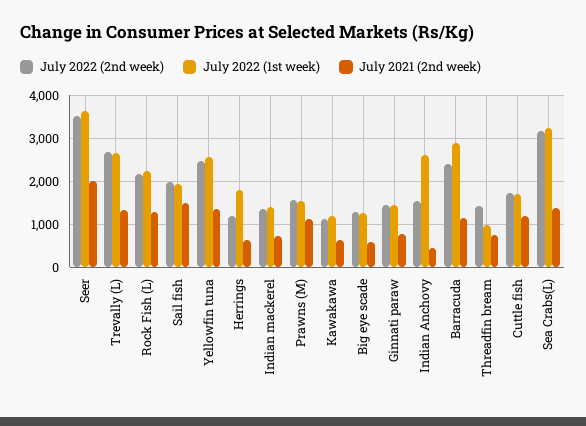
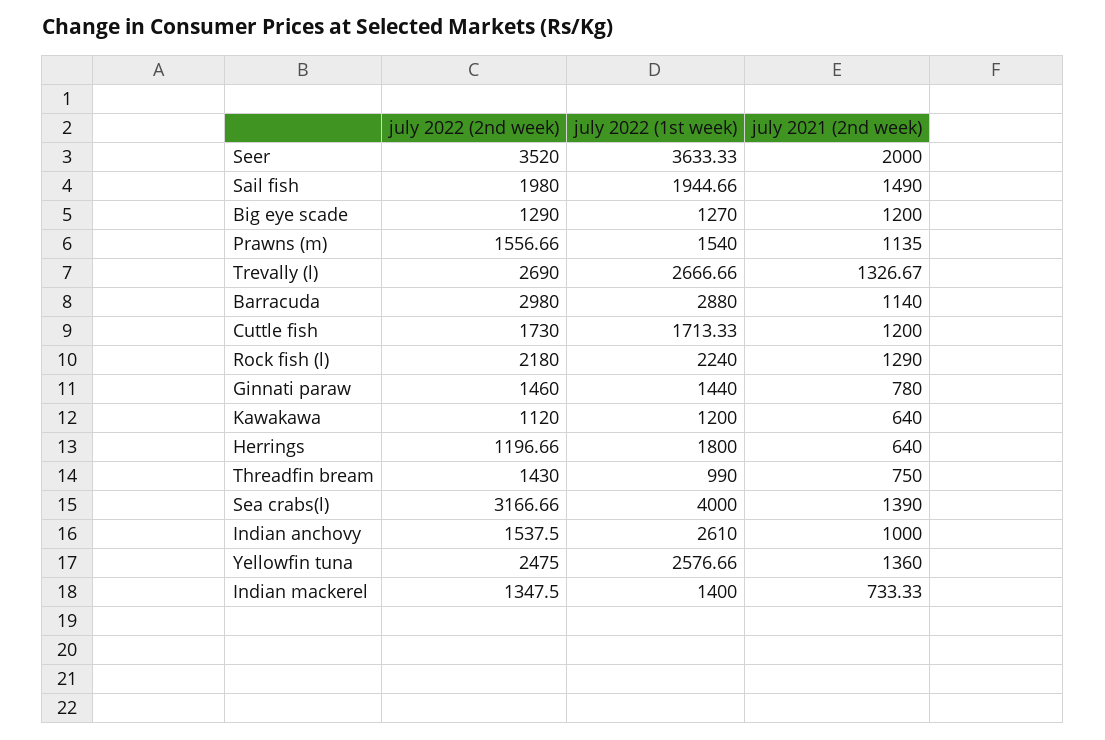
  {
    "July 2022 (2nd week)": {
      "Seer": 3520,
      "Trevally (L)": 2690,
      "Rock Fish (L)": 2180,
      "Sail fish": 1980,
      "Yellowfin tuna": 2475,
      "Herrings": 1196.66,
      "Indian mackerel": 1347.5,
      "Prawns (M)": 1556.66,
      "Kawakawa": 1120,
      "Big eye scade": 1290,
      "Ginnati paraw": 1460,
      "Indian Anchovy": 1537.5,
-     "Barracuda": 2400,
+     "Barracuda": 2980,
      "Threadfin bream": 1430,
      "Cuttle fish": 1730,
      "Sea Crabs(L)": 3166.66
    },
    "July 2022 (1st week)": {
      "Seer": 3633.33,
      "Trevally (L)": 2666.66,
      "Rock Fish (L)": 2240,
      "Sail fish": 1944.66,
      "Yellowfin tuna": 2576.66,
      "Herrings": 1800,
      "Indian mackerel": 1400,
      "Prawns (M)": 1540,
      "Kawakawa": 1200,
      "Big eye scade": 1270,
      "Ginnati paraw": 1440,
      "Indian Anchovy": 2610,
      "Barracuda": 2880,
      "Threadfin bream": 990,
      "Cuttle fish": 1713.33,
-     "Sea Crabs(L)": 3200
+     "Sea Crabs(L)": 4000
    },
    "July 2021 (2nd week)": {
      "Seer": 2000,
      "Trevally (L)": 1326.67,
      "Rock Fish (L)": 1290,
      "Sail fish": 1490,
      "Yellowfin tuna": 1360,
      "Herrings": 640,
      "Indian mackerel": 733.33,
      "Prawns (M)": 1135,
      "Kawakawa": 640,
-     "Big eye scade": 600,
+     "Big eye scade": 1200,
      "Ginnati paraw": 780,
-     "Indian Anchovy": 400,
+     "Indian Anchovy": 1000,
      "Barracuda": 1140,
      "Threadfin bream": 750,
      "Cuttle fish": 1200,
      "Sea Crabs(L)": 1390
    }
  }

